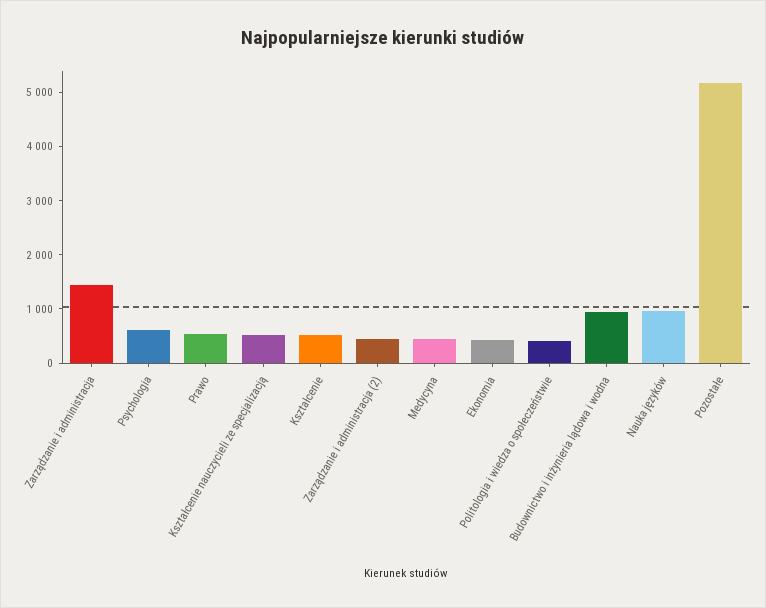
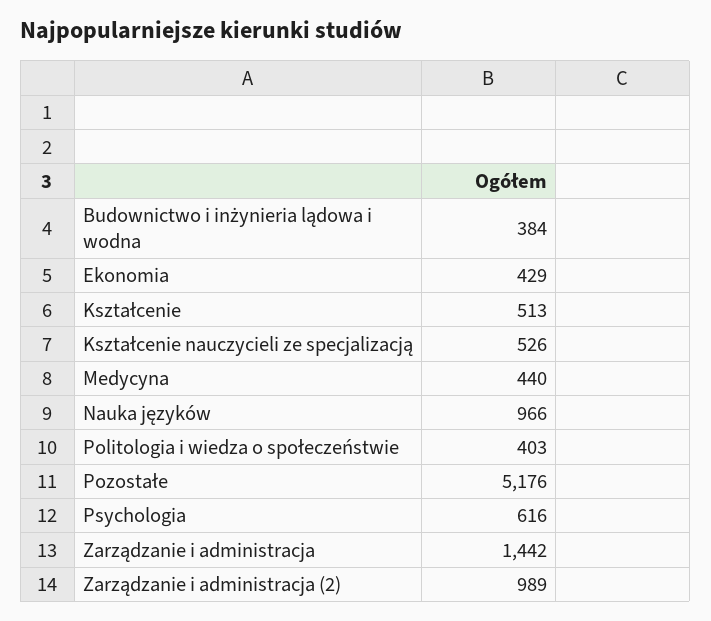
  {
    "Zarządzanie i administracja": 1442,
    "Psychologia": 616,
-   "Prawo": 600,
    "Kształcenie nauczycieli ze specjalizacją": 526,
    "Kształcenie": 513,
-   "Zarządzanie i administracja (2)": 400,
+   "Zarządzanie i administracja (2)": 989,
    "Medycyna": 440,
    "Ekonomia": 429,
    "Politologia i wiedza o społeczeństwie": 403,
-   "Budownictwo i inżynieria lądowa i wodna": 1000,
+   "Budownictwo i inżynieria lądowa i wodna": 384,
    "Nauka języków": 966,
    "Pozostałe": 5176
  }

